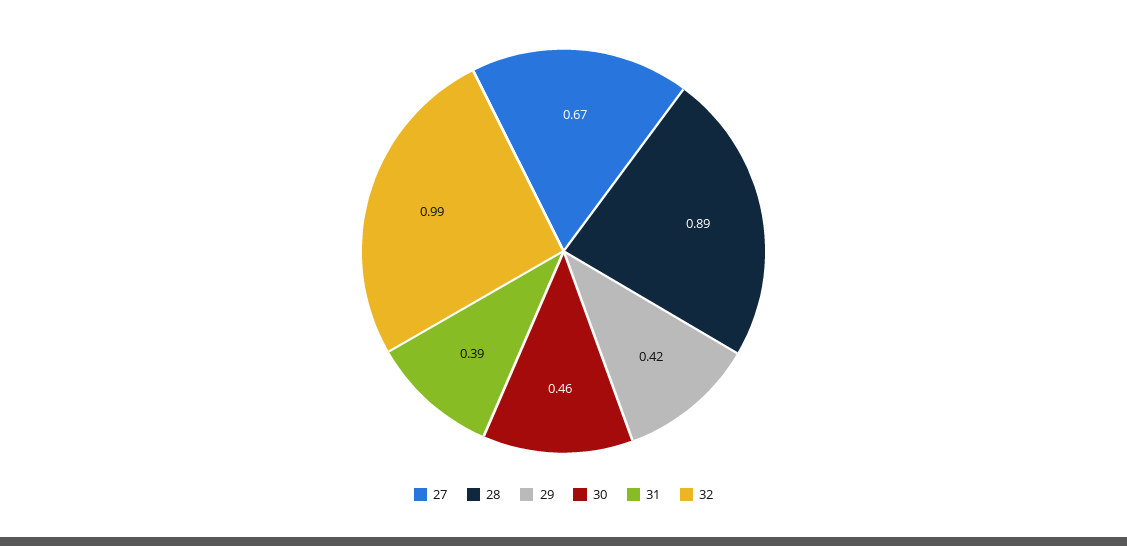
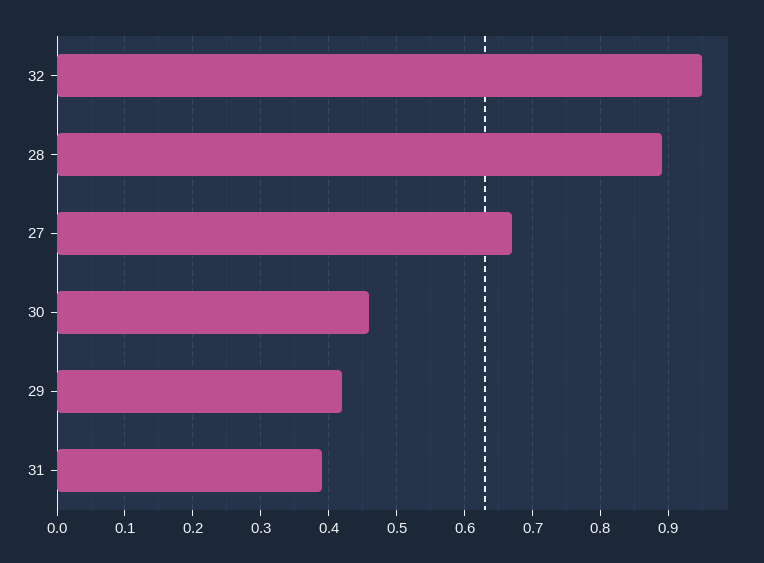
  {
    "27": 0.67,
    "28": 0.89,
    "29": 0.42,
    "30": 0.46,
    "31": 0.39,
-   "32": 0.99
+   "32": 0.95
  }

